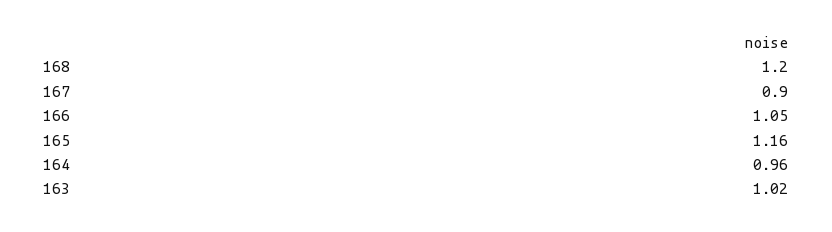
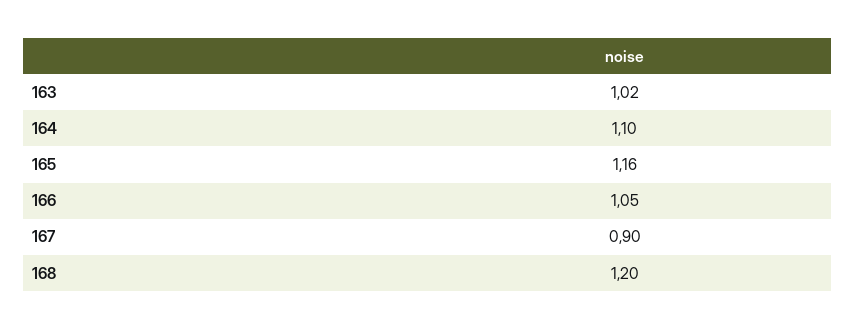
  {
    "168": 1.2,
    "167": 0.9,
    "166": 1.05,
    "165": 1.16,
-   "164": 0.96,
+   "164": 1.1,
    "163": 1.02
  }

